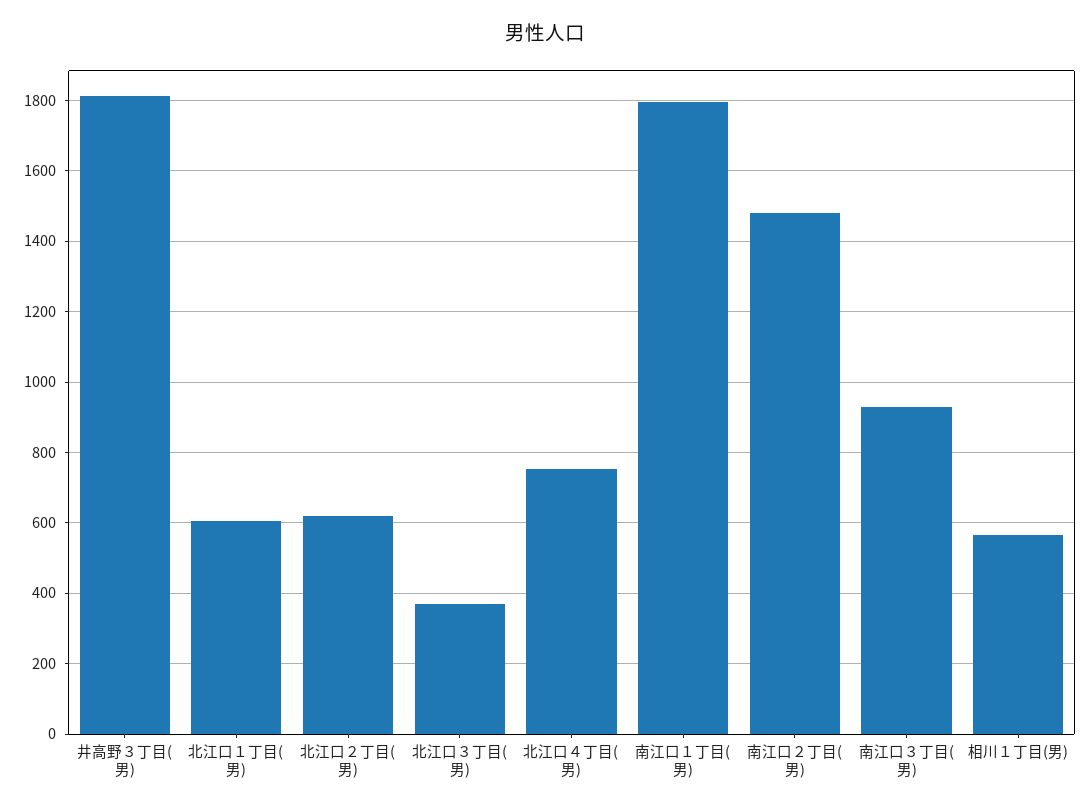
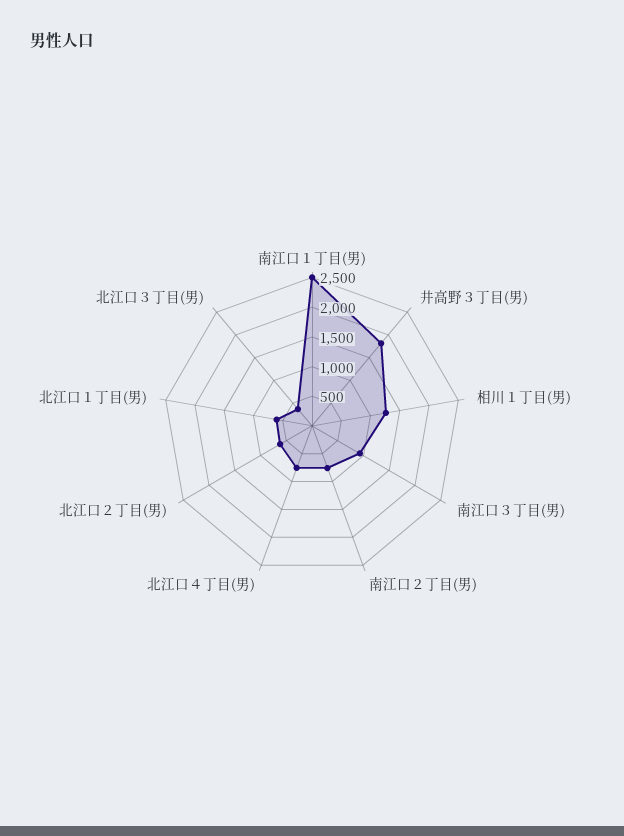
  {
    "井高野３丁目(男)": 1820,
    "北江口１丁目(男)": 600,
    "北江口２丁目(男)": 620,
    "北江口３丁目(男)": 360,
    "北江口４丁目(男)": 760,
-   "南江口１丁目(男)": 1800,
+   "南江口１丁目(男)": 2500,
-   "南江口２丁目(男)": 1480,
+   "南江口２丁目(男)": 750,
    "南江口３丁目(男)": 920,
-   "相川１丁目(男)": 560
+   "相川１丁目(男)": 1250
  }

